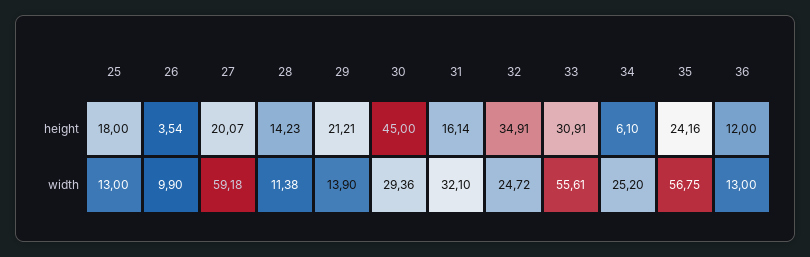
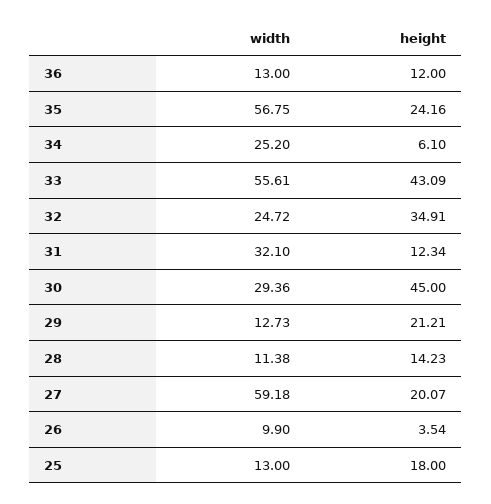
  {
    "25": {
      "height": 18,
      "width": 13
    },
    "26": {
      "height": 3.54,
      "width": 9.9
    },
    "27": {
      "height": 20.07,
      "width": 59.18
    },
    "28": {
      "height": 14.23,
      "width": 11.38
    },
    "29": {
      "height": 21.21,
-     "width": 13.9
+     "width": 12.73
    },
    "30": {
      "height": 45,
      "width": 29.36
    },
    "31": {
-     "height": 16.14,
+     "height": 12.34,
      "width": 32.1
    },
    "32": {
      "height": 34.91,
      "width": 24.72
    },
    "33": {
-     "height": 30.91,
+     "height": 43.09,
      "width": 55.61
    },
    "34": {
      "height": 6.1,
      "width": 25.2
    },
    "35": {
      "height": 24.16,
      "width": 56.75
    },
    "36": {
      "height": 12,
      "width": 13
    }
  }

